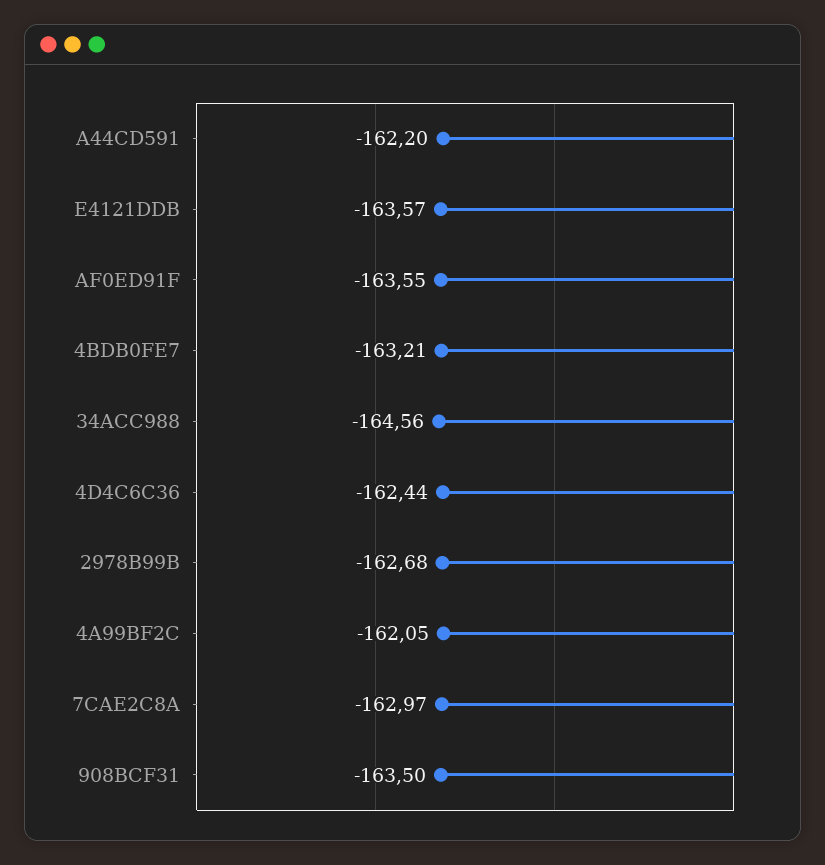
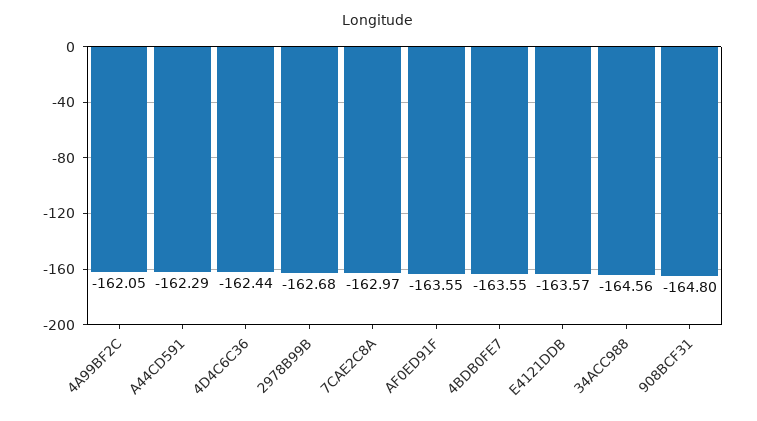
  {
-   "A44CD591": -162.2,
+   "A44CD591": -162.29,
    "E4121DDB": -163.57,
    "AF0ED91F": -163.55,
-   "4BDB0FE7": -163.21,
+   "4BDB0FE7": -163.55,
    "34ACC988": -164.56,
    "4D4C6C36": -162.44,
    "2978B99B": -162.68,
    "4A99BF2C": -162.05,
    "7CAE2C8A": -162.97,
-   "908BCF31": -163.5
+   "908BCF31": -164.8
  }

